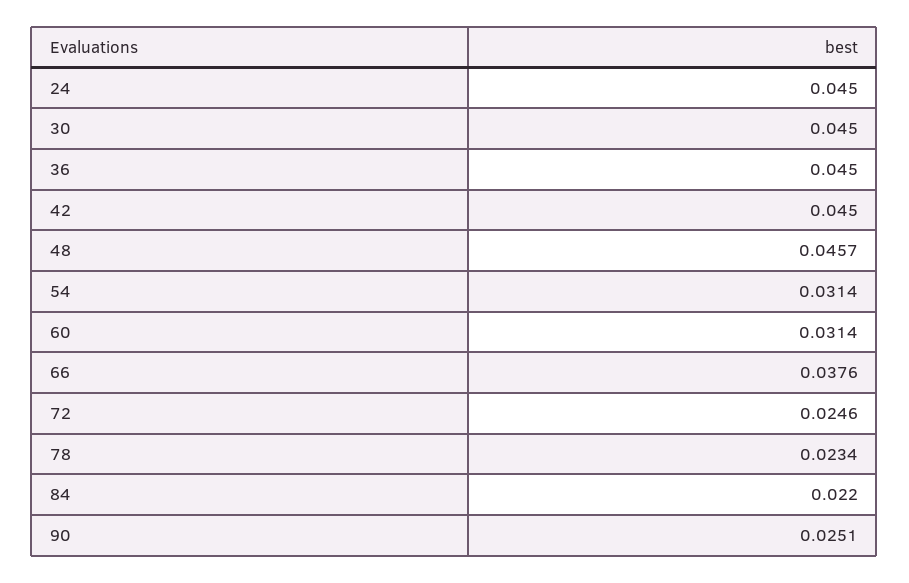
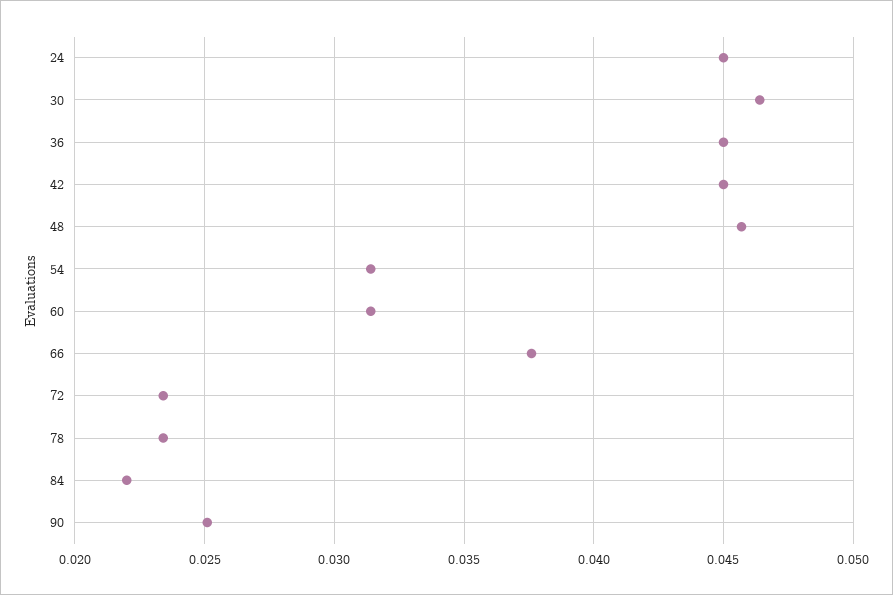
  {
    "24": 0.045,
-   "30": 0.045,
+   "30": 0.0465,
    "36": 0.045,
    "42": 0.045,
    "48": 0.0457,
    "54": 0.0314,
    "60": 0.0314,
    "66": 0.0376,
-   "72": 0.0246,
+   "72": 0.0235,
    "78": 0.0234,
    "84": 0.022,
    "90": 0.0251
  }

